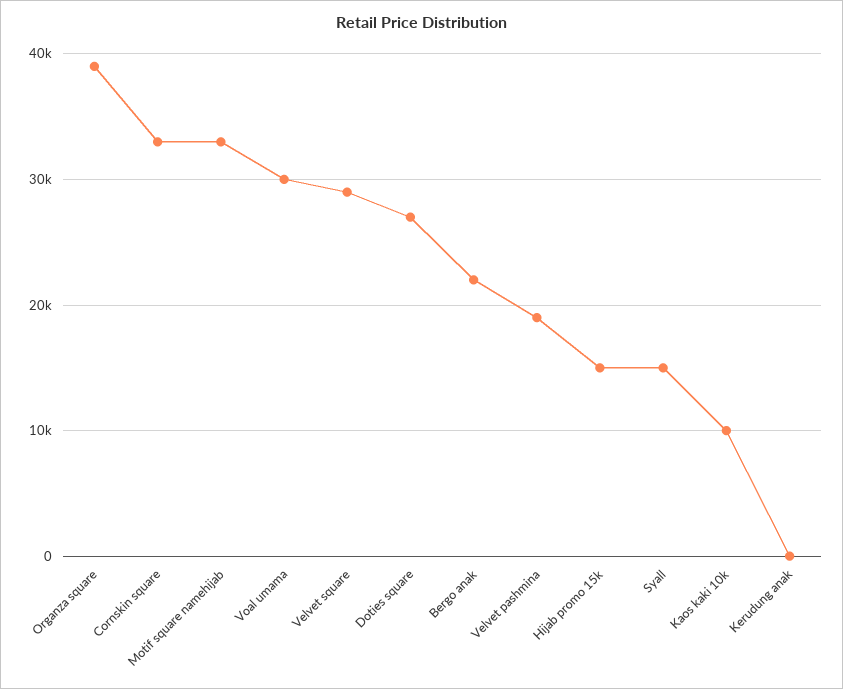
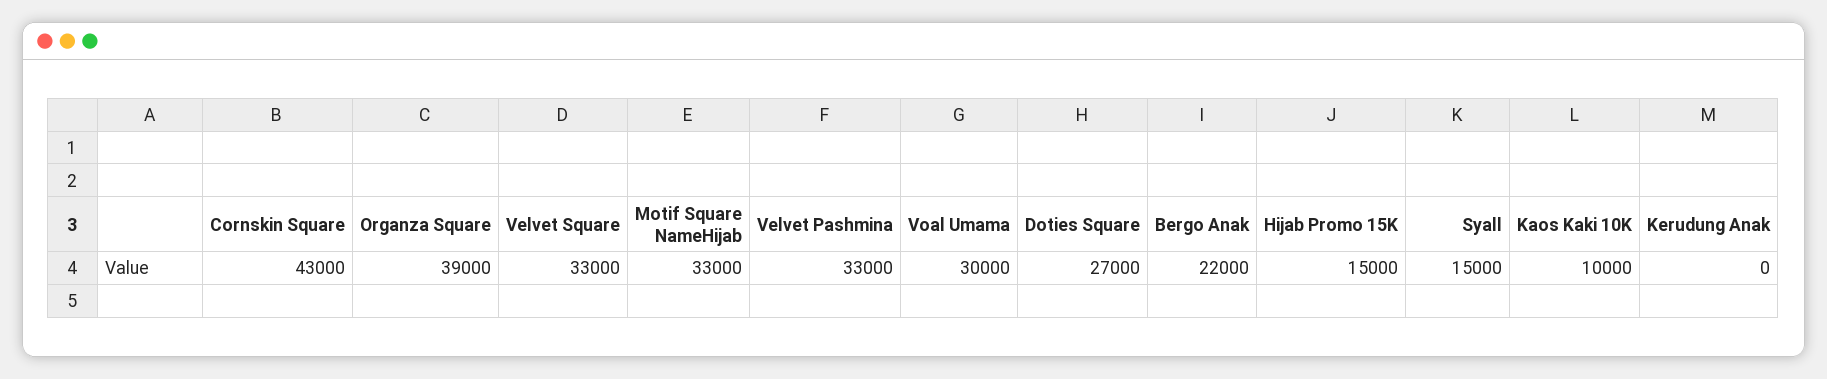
  {
    "Organza square": 39000,
-   "Cornskin square": 33000,
+   "Cornskin square": 43000,
    "Motif square namehijab": 33000,
    "Voal umama": 30000,
-   "Velvet square": 29000,
+   "Velvet square": 33000,
    "Doties square": 27000,
    "Bergo anak": 22000,
-   "Velvet pashmina": 19000,
+   "Velvet pashmina": 33000,
    "Hijab promo 15k": 15000,
    "Syall": 15000,
    "Kaos kaki 10k": 10000,
    "Kerudung anak": 0
  }

